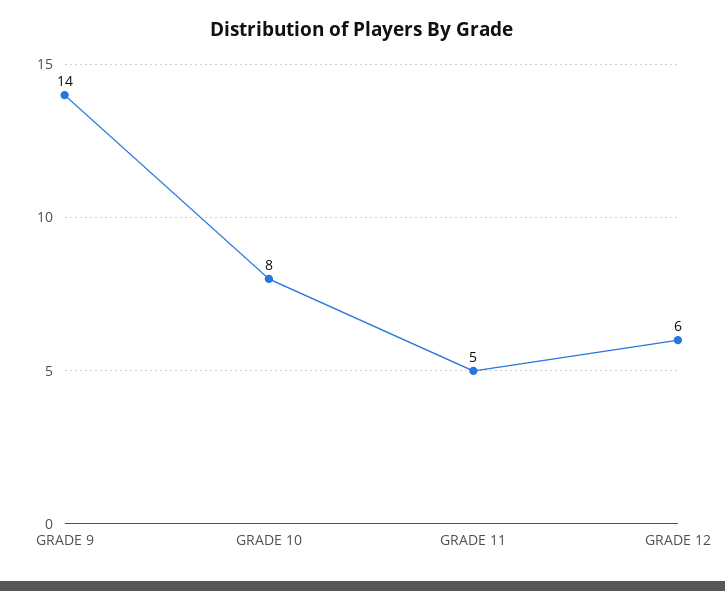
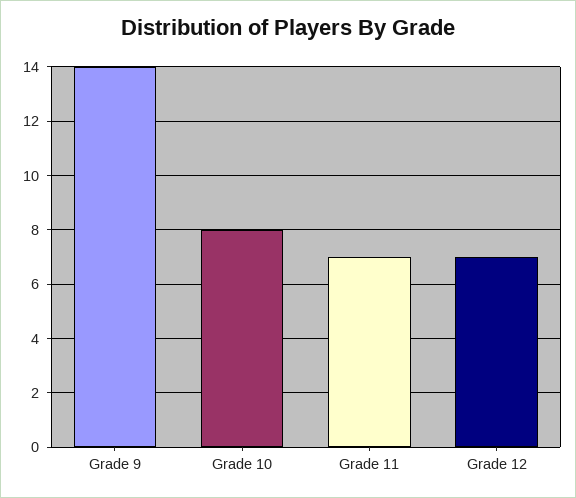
  {
    "GRADE 9": 14,
    "GRADE 10": 8,
-   "GRADE 11": 5,
+   "GRADE 11": 7,
-   "GRADE 12": 6
+   "GRADE 12": 7
  }

